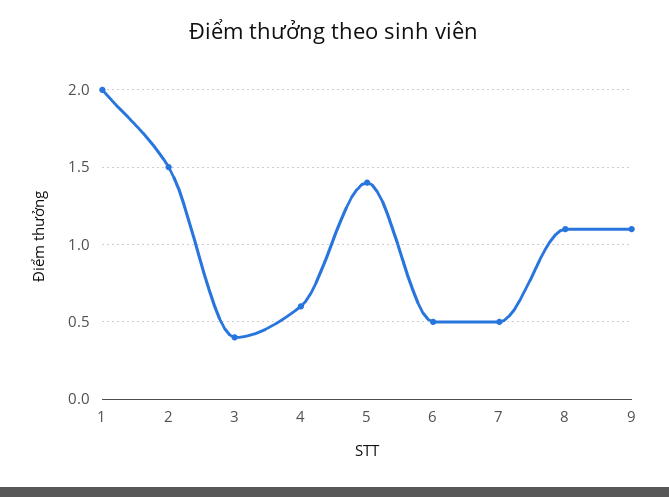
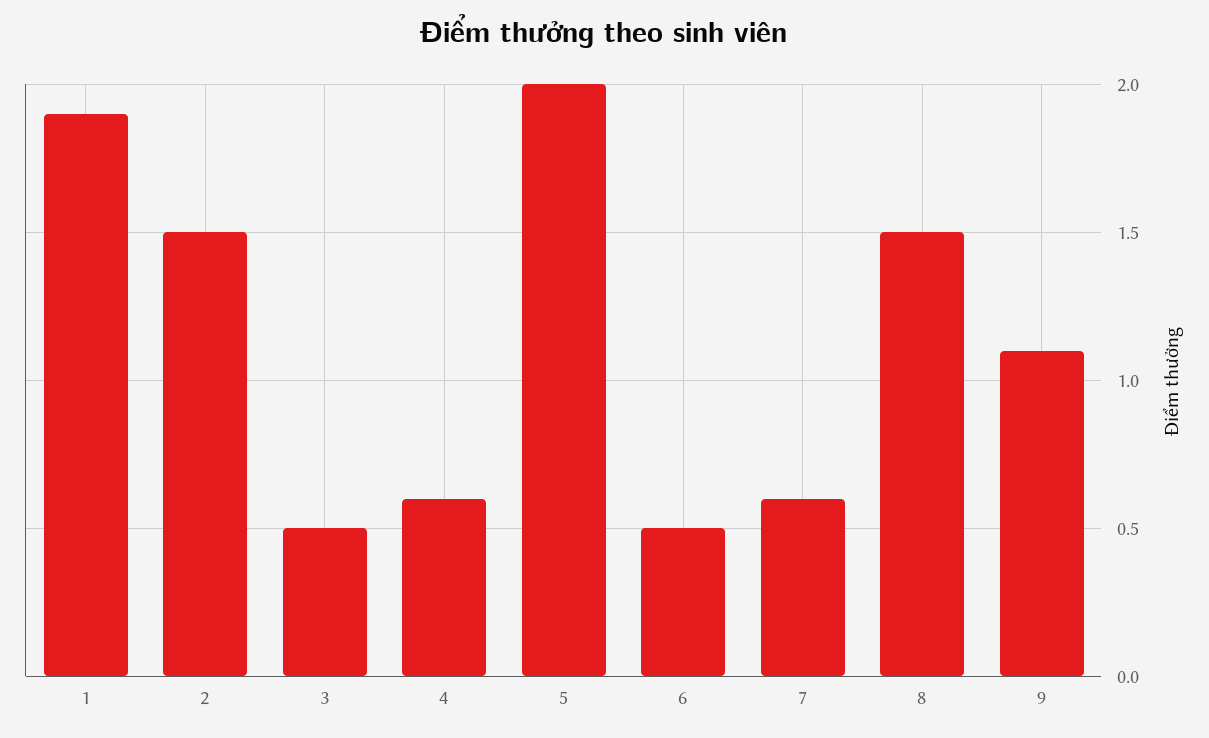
  {
-   "1": 2,
+   "1": 1.9,
    "2": 1.5,
-   "3": 0.4,
+   "3": 0.5,
    "4": 0.6,
-   "5": 1.4,
+   "5": 2,
    "6": 0.5,
-   "7": 0.5,
+   "7": 0.6,
-   "8": 1.1,
+   "8": 1.5,
    "9": 1.1
  }

